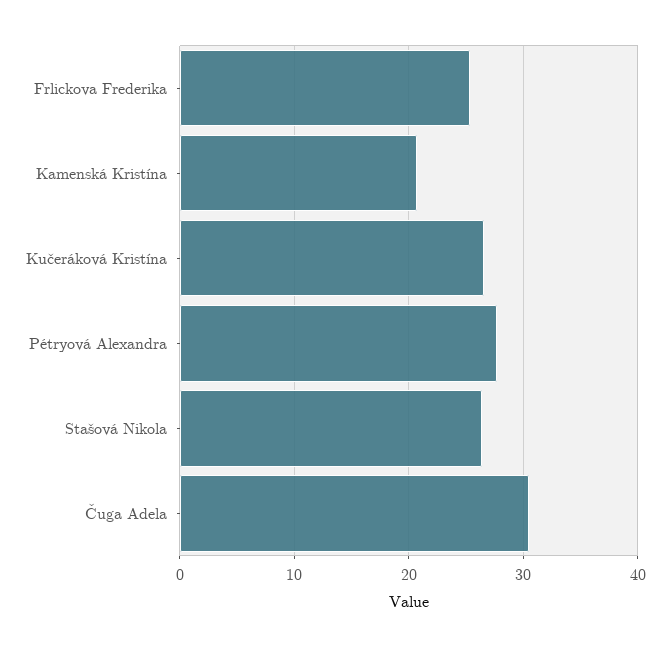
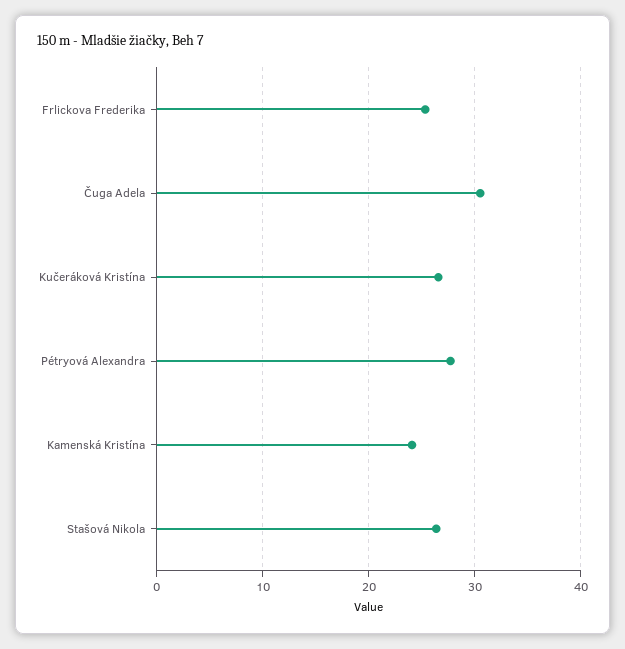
  {
    "Frlickova Frederika": 25,
-   "Kamenská Kristína": 21,
+   "Kamenská Kristína": 24,
    "Kučeráková Kristína": 27,
    "Pétryová Alexandra": 28,
    "Stašová Nikola": 26,
    "Čuga Adela": 31
  }

